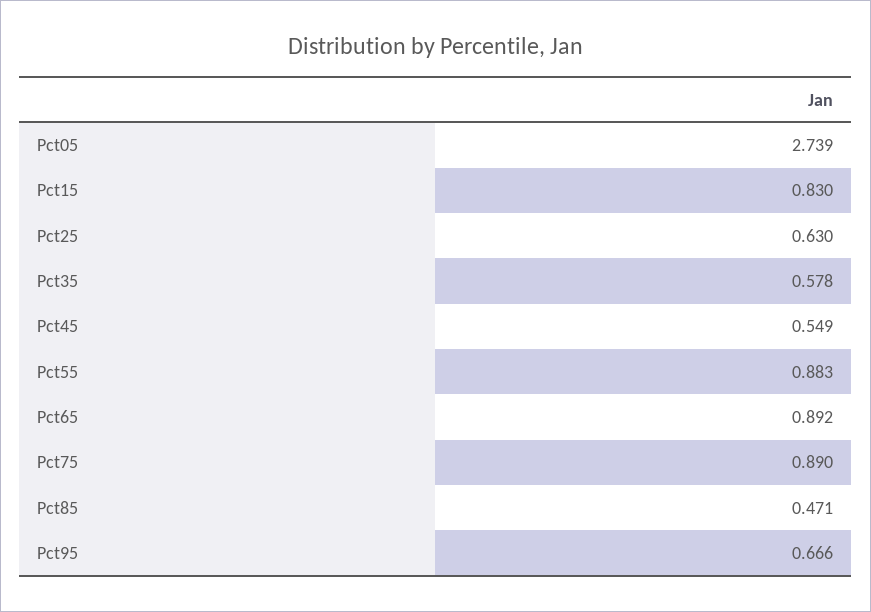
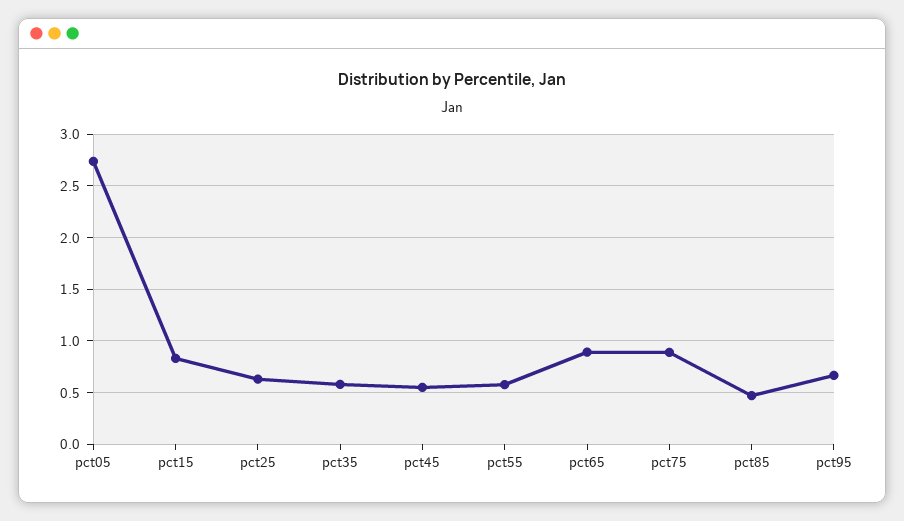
  {
    "Pct05": 2.739,
    "Pct15": 0.83,
    "Pct25": 0.63,
    "Pct35": 0.578,
    "Pct45": 0.549,
-   "Pct55": 0.883,
+   "Pct55": 0.6,
    "Pct65": 0.892,
    "Pct75": 0.89,
    "Pct85": 0.471,
    "Pct95": 0.666
  }

